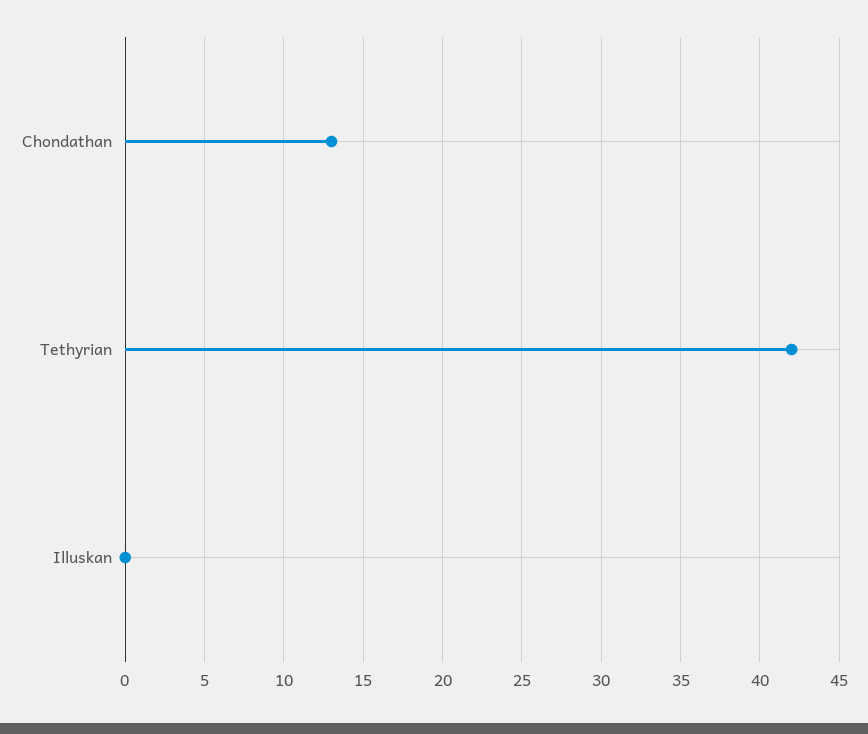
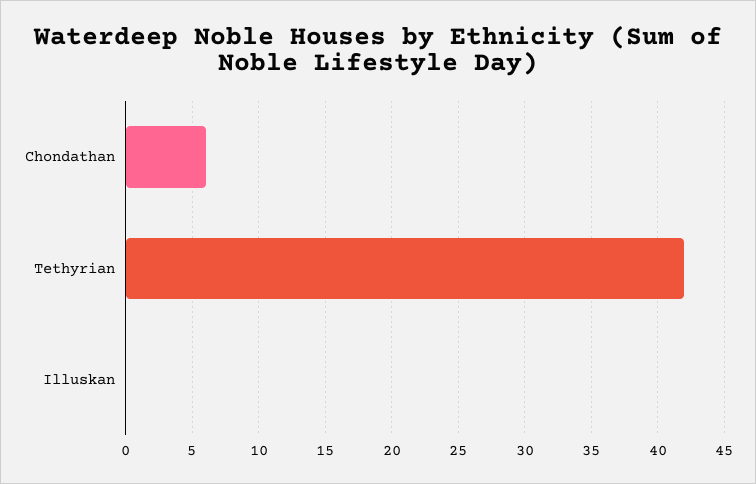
  {
-   "Chondathan": 13,
+   "Chondathan": 6,
    "Tethyrian": 42,
    "Illuskan": 0
  }

